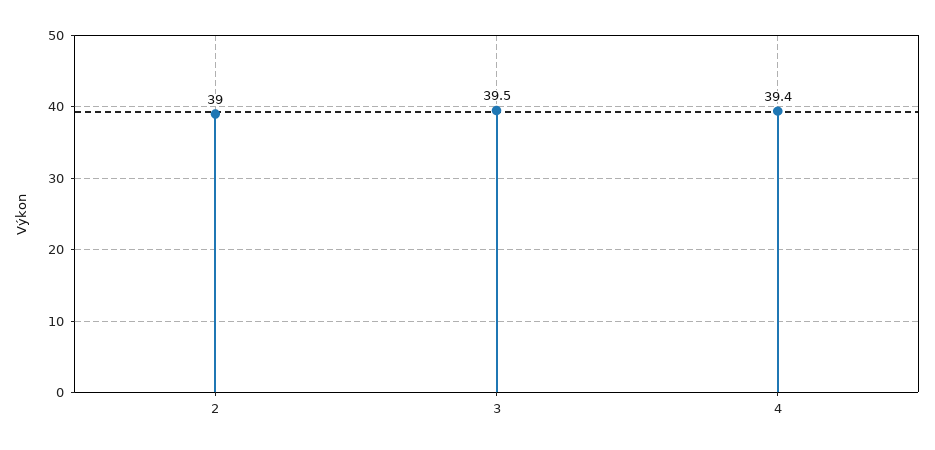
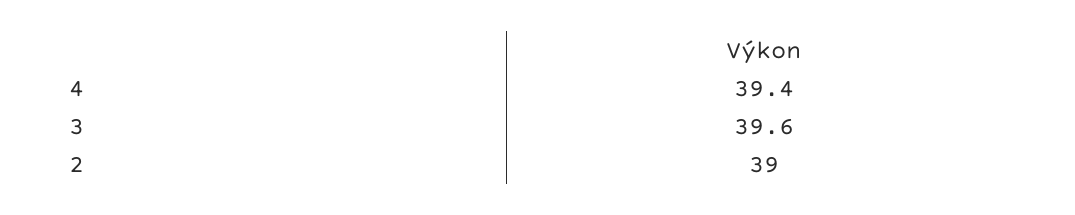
  {
    "2": 39,
-   "3": 39.5,
+   "3": 39.6,
    "4": 39.4
  }

